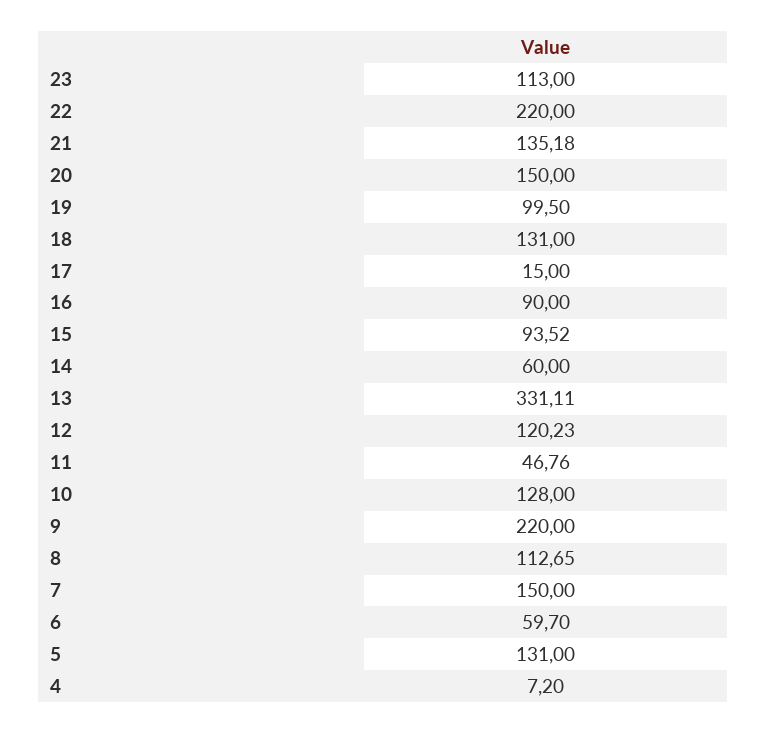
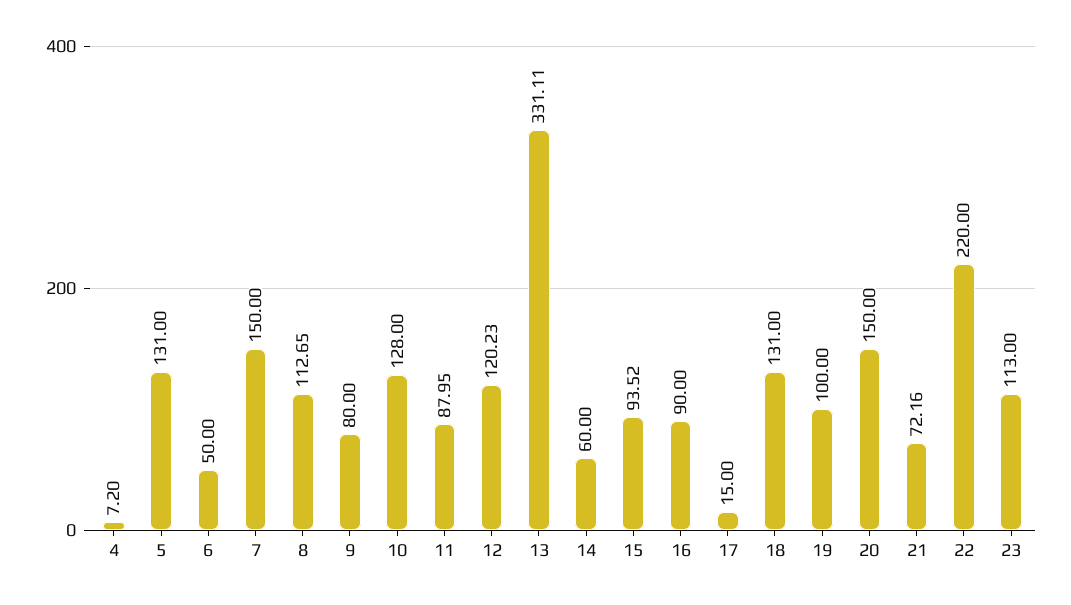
  {
    "23": 113,
    "22": 220,
-   "21": 135.18,
+   "21": 72.16,
    "20": 150,
-   "19": 99.5,
+   "19": 100,
    "18": 131,
    "17": 15,
    "16": 90,
    "15": 93.52,
    "14": 60,
    "13": 331.11,
    "12": 120.23,
-   "11": 46.76,
+   "11": 87.95,
    "10": 128,
-   "9": 220,
+   "9": 80,
    "8": 112.65,
    "7": 150,
-   "6": 59.7,
+   "6": 50,
    "5": 131,
    "4": 7.2
  }

